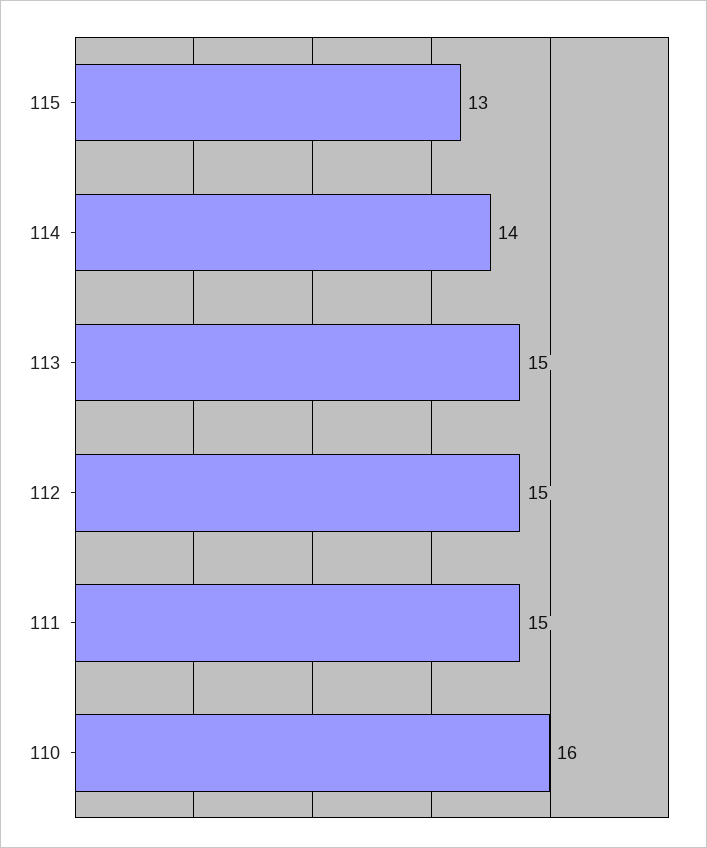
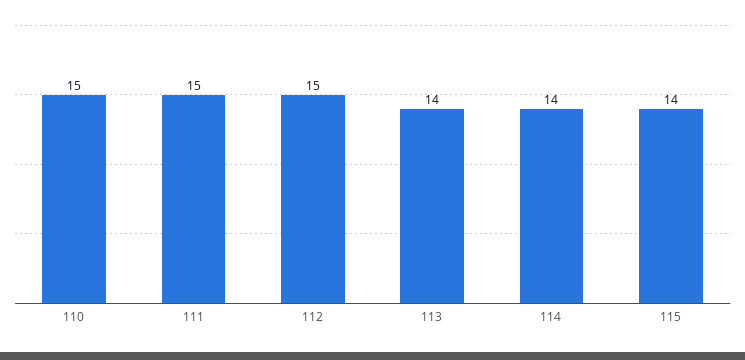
  {
-   "115": 13,
+   "115": 14,
    "114": 14,
-   "113": 15,
+   "113": 14,
    "112": 15,
    "111": 15,
-   "110": 16
+   "110": 15
  }

